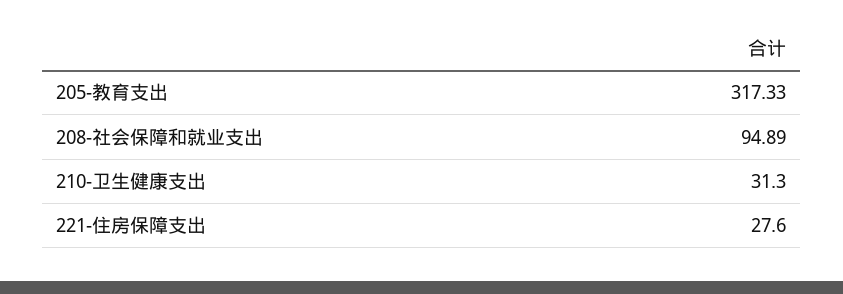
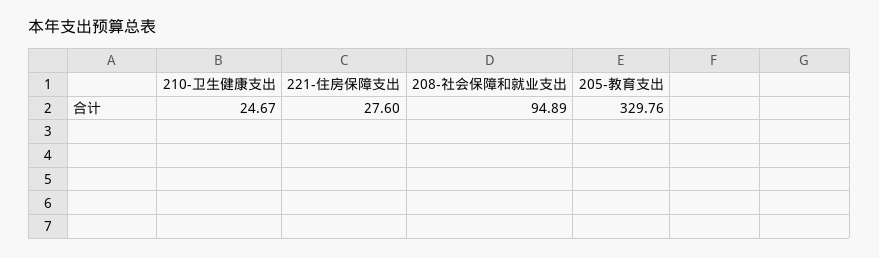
  {
-   "205-教育支出": 317.33,
+   "205-教育支出": 329.76,
    "208-社会保障和就业支出": 94.89,
-   "210-卫生健康支出": 31.3,
+   "210-卫生健康支出": 24.67,
    "221-住房保障支出": 27.6
  }

